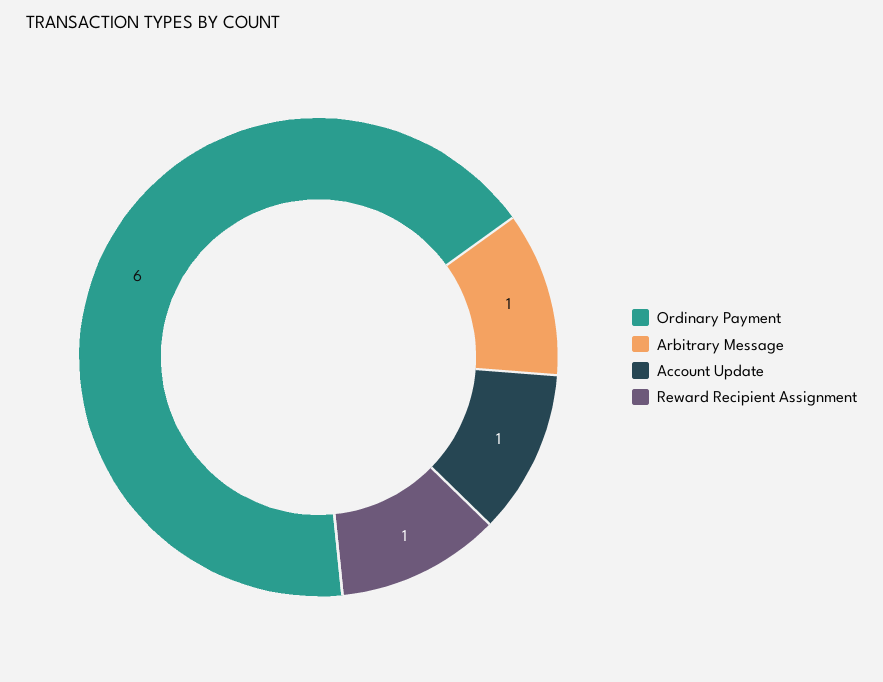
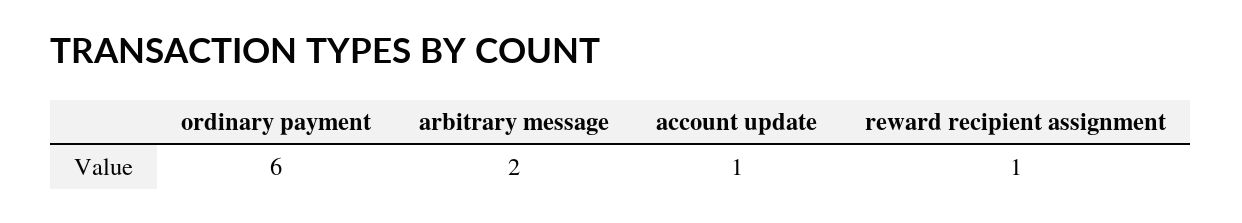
  {
    "Ordinary Payment": 6,
-   "Arbitrary Message": 1,
+   "Arbitrary Message": 2,
    "Account Update": 1,
    "Reward Recipient Assignment": 1
  }

